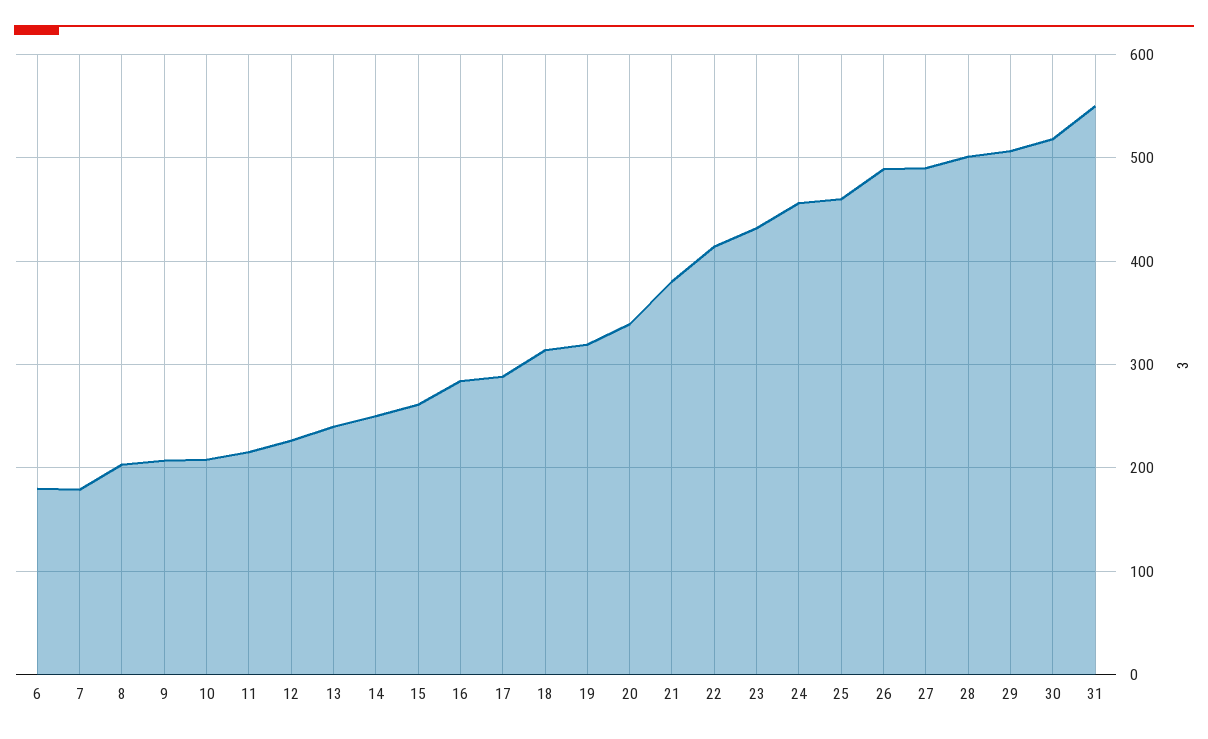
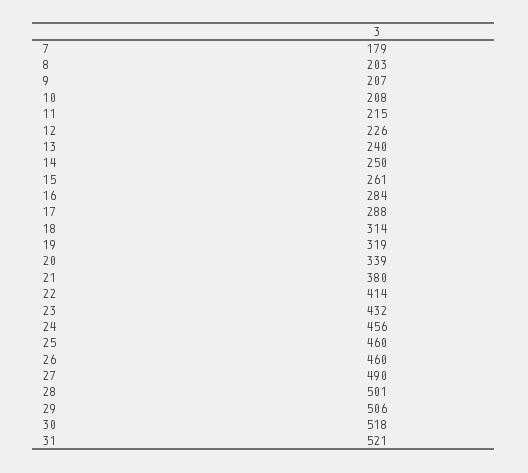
  {
-   "6": 180,
    "7": 179,
    "8": 203,
    "9": 207,
    "10": 208,
    "11": 215,
    "12": 226,
    "13": 240,
    "14": 250,
    "15": 261,
    "16": 284,
    "17": 288,
    "18": 314,
    "19": 319,
    "20": 339,
    "21": 380,
    "22": 414,
    "23": 432,
    "24": 456,
    "25": 460,
-   "26": 490,
+   "26": 460,
    "27": 490,
    "28": 501,
    "29": 506,
    "30": 518,
-   "31": 550
+   "31": 521
  }

